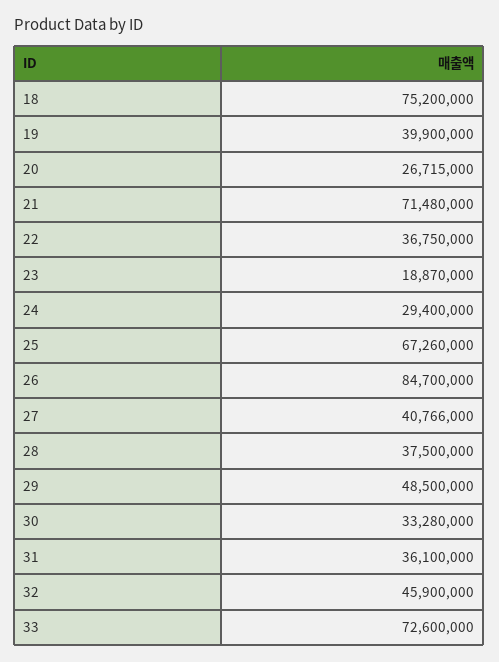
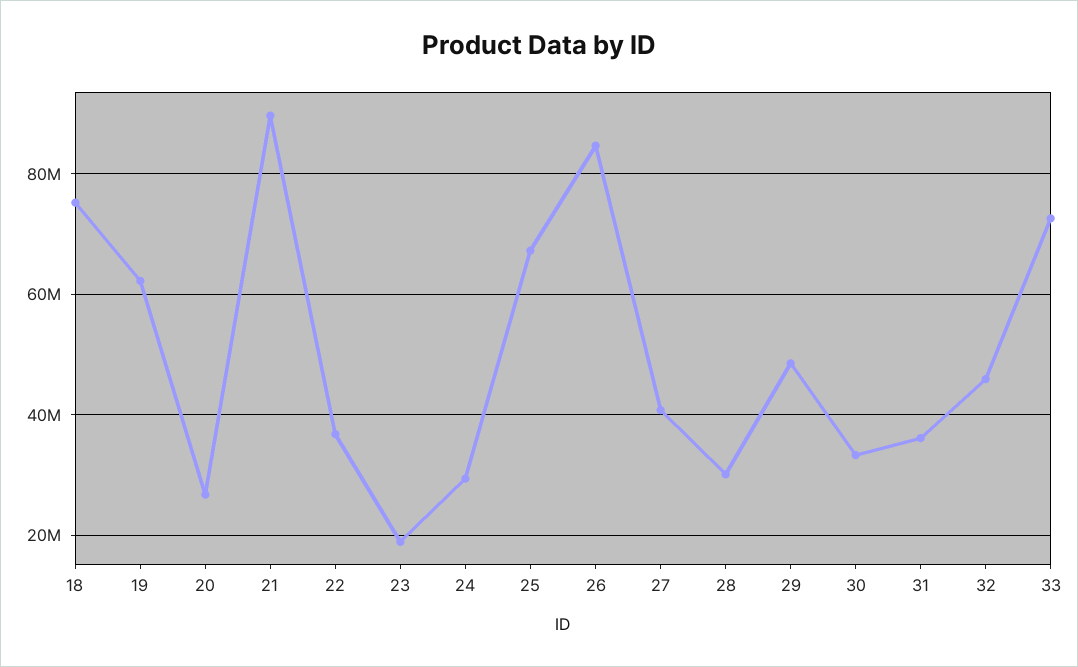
  {
    "18": 75200000,
-   "19": 39900000,
+   "19": 62000000,
    "20": 26715000,
-   "21": 71480000,
+   "21": 90000000,
    "22": 36750000,
    "23": 18870000,
    "24": 29400000,
    "25": 67260000,
    "26": 84700000,
    "27": 40766000,
-   "28": 37500000,
+   "28": 30000000,
    "29": 48500000,
    "30": 33280000,
    "31": 36100000,
    "32": 45900000,
    "33": 72600000
  }

